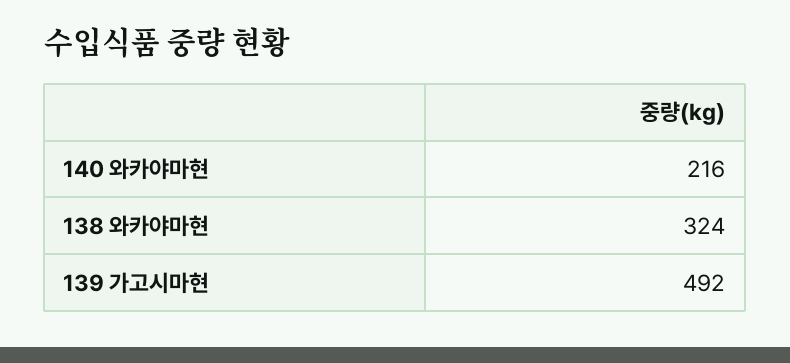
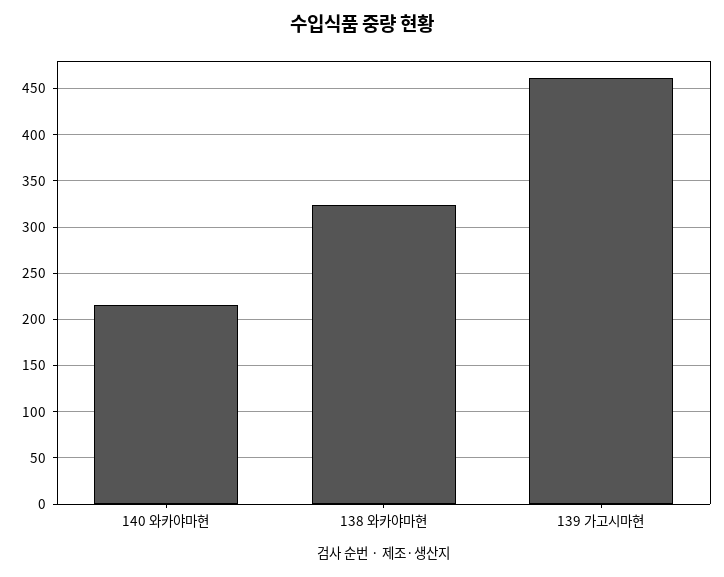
  {
    "140 와카야마현": 216,
    "138 와카야마현": 324,
-   "139 가고시마현": 492
+   "139 가고시마현": 460
  }

